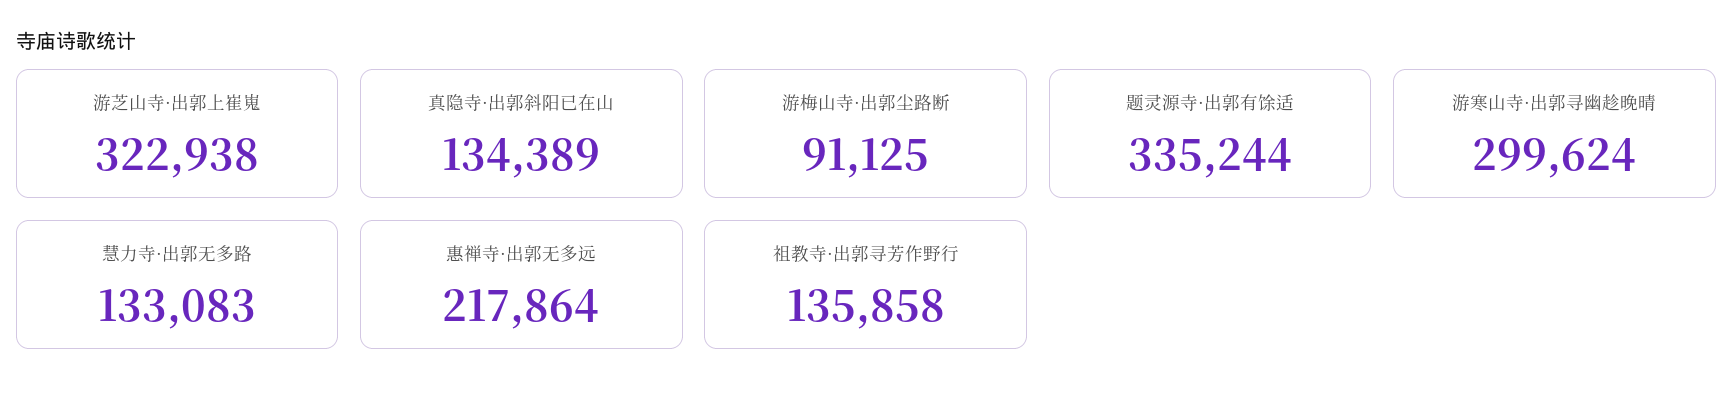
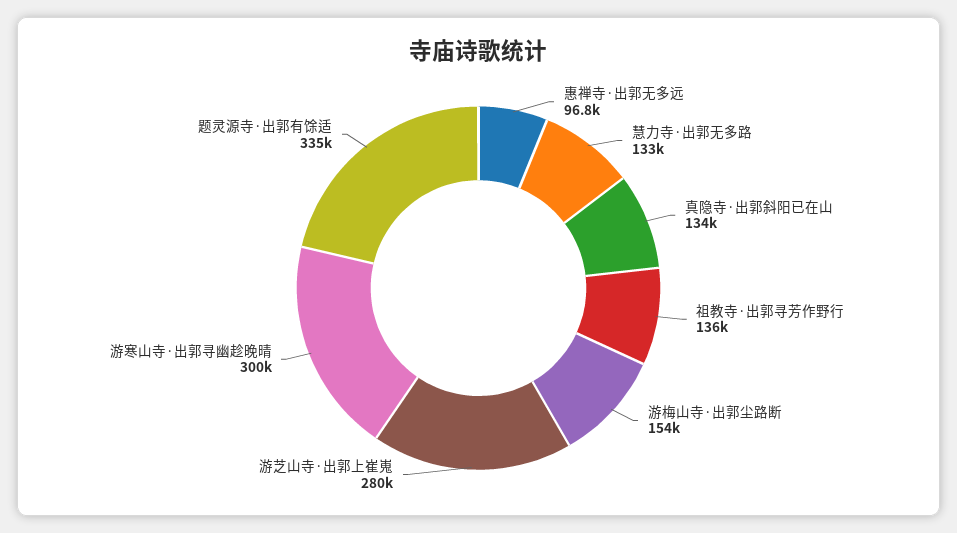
  {
-   "游芝山寺·出郭上崔嵬": 322938,
+   "游芝山寺·出郭上崔嵬": 280000,
    "真隐寺·出郭斜阳已在山": 134389,
-   "游梅山寺·出郭尘路断": 91125,
+   "游梅山寺·出郭尘路断": 154000,
    "题灵源寺·出郭有馀适": 335244,
    "游寒山寺·出郭寻幽趁晚晴": 299624,
    "慧力寺·出郭无多路": 133083,
-   "惠禅寺·出郭无多远": 217864,
+   "惠禅寺·出郭无多远": 96800,
    "祖教寺·出郭寻芳作野行": 135858
  }

